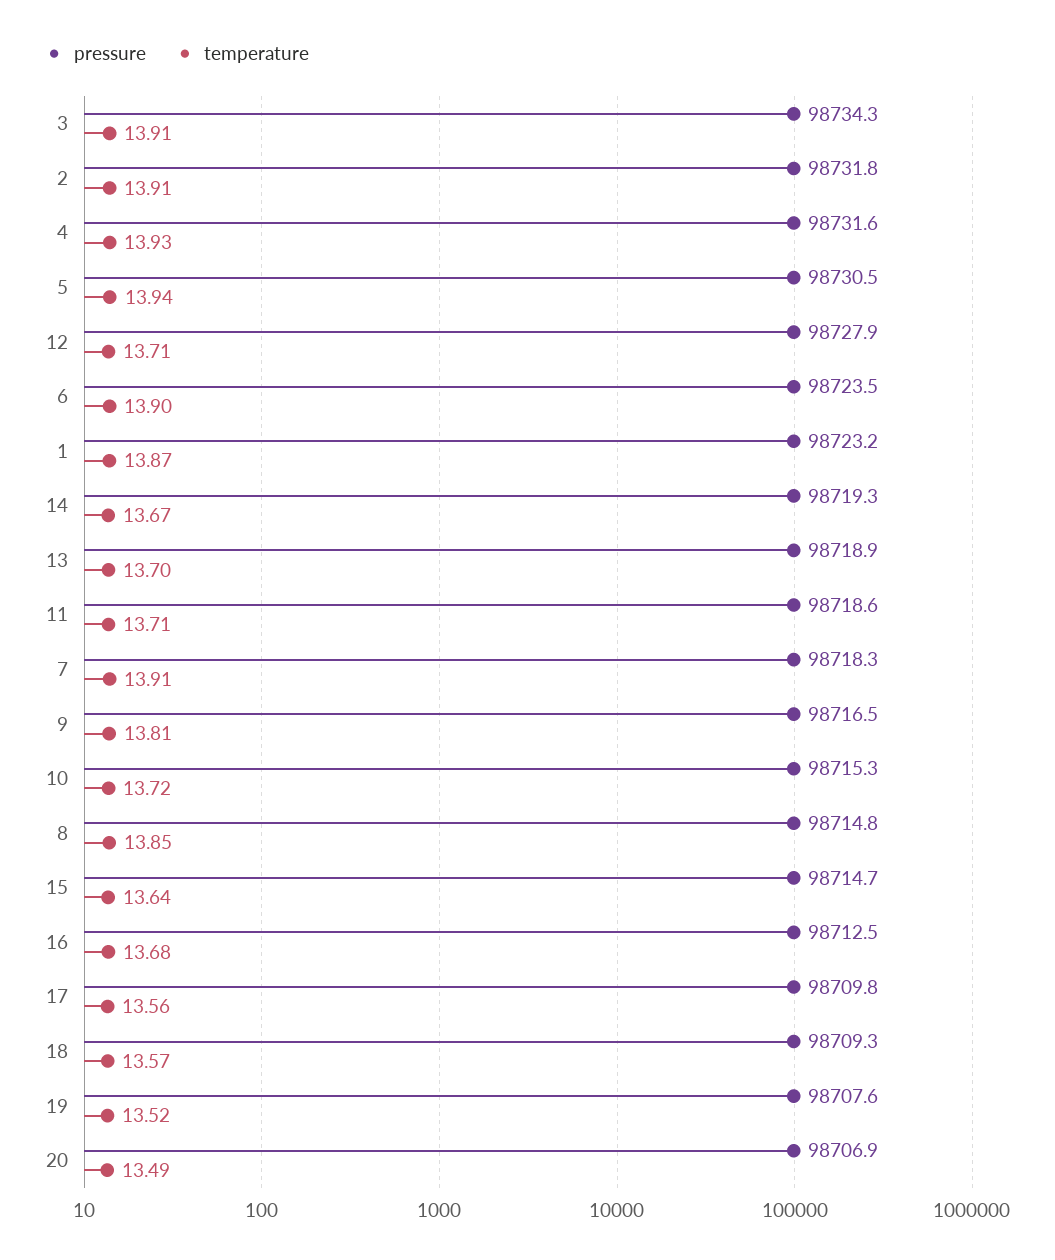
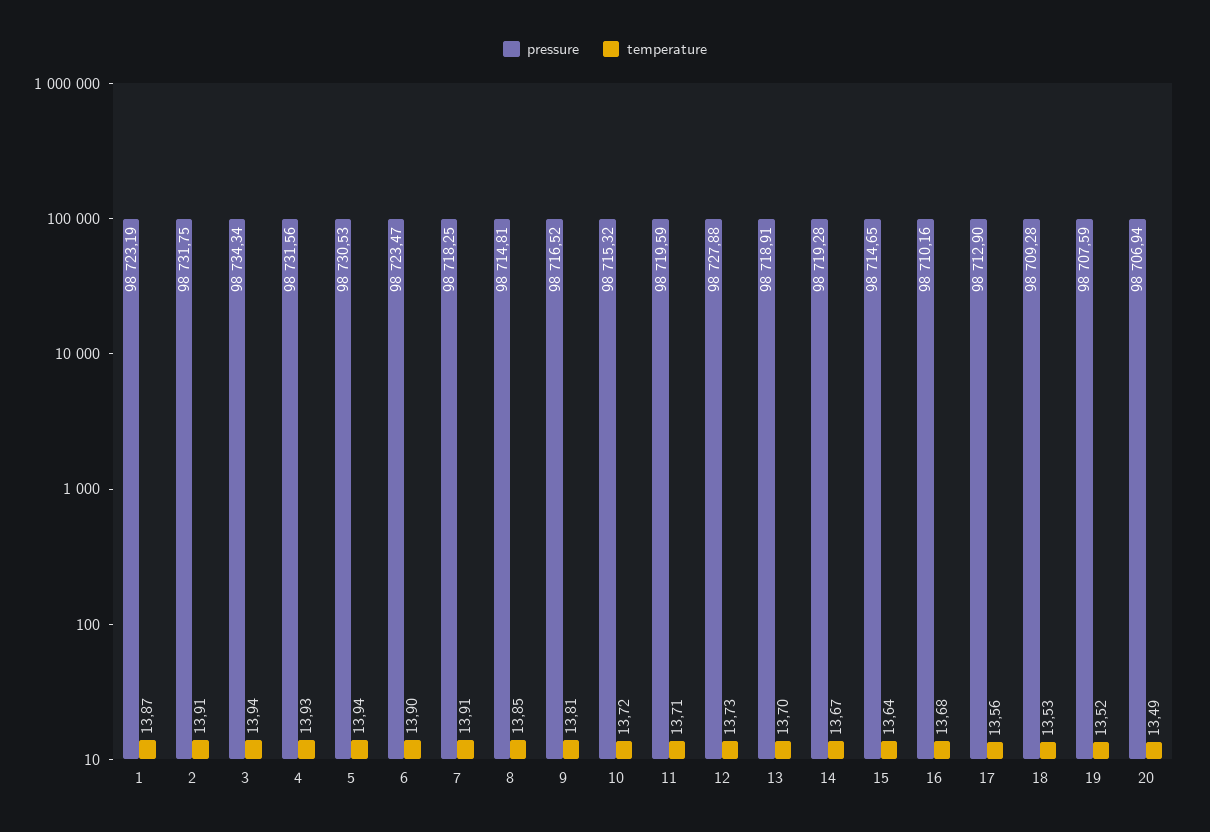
  {
    "pressure": {
      "3": 98734.34,
      "2": 98731.75,
      "4": 98731.56,
      "5": 98730.53,
      "12": 98727.88,
      "6": 98723.47,
      "1": 98723.19,
      "14": 98719.28,
      "13": 98718.91,
-     "11": 98718.6,
+     "11": 98719.59,
      "7": 98718.25,
      "9": 98716.52,
      "10": 98715.32,
      "8": 98714.81,
      "15": 98714.65,
-     "16": 98712.5,
+     "16": 98710.16,
-     "17": 98709.8,
+     "17": 98712.9,
      "18": 98709.28,
      "19": 98707.59,
      "20": 98706.94
    },
    "temperature": {
-     "3": 13.91,
+     "3": 13.94,
      "2": 13.91,
      "4": 13.93,
      "5": 13.94,
-     "12": 13.71,
+     "12": 13.73,
      "6": 13.9,
      "1": 13.87,
      "14": 13.67,
      "13": 13.7,
      "11": 13.71,
      "7": 13.91,
      "9": 13.81,
      "10": 13.72,
      "8": 13.85,
      "15": 13.64,
      "16": 13.68,
      "17": 13.56,
-     "18": 13.57,
+     "18": 13.53,
      "19": 13.52,
      "20": 13.49
    }
  }

